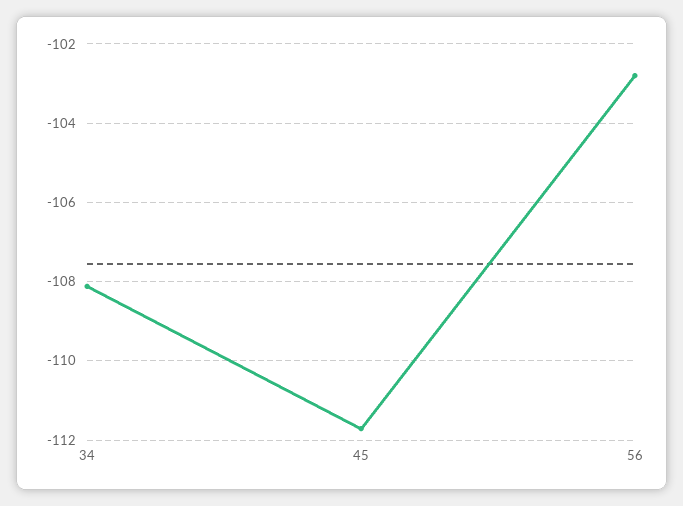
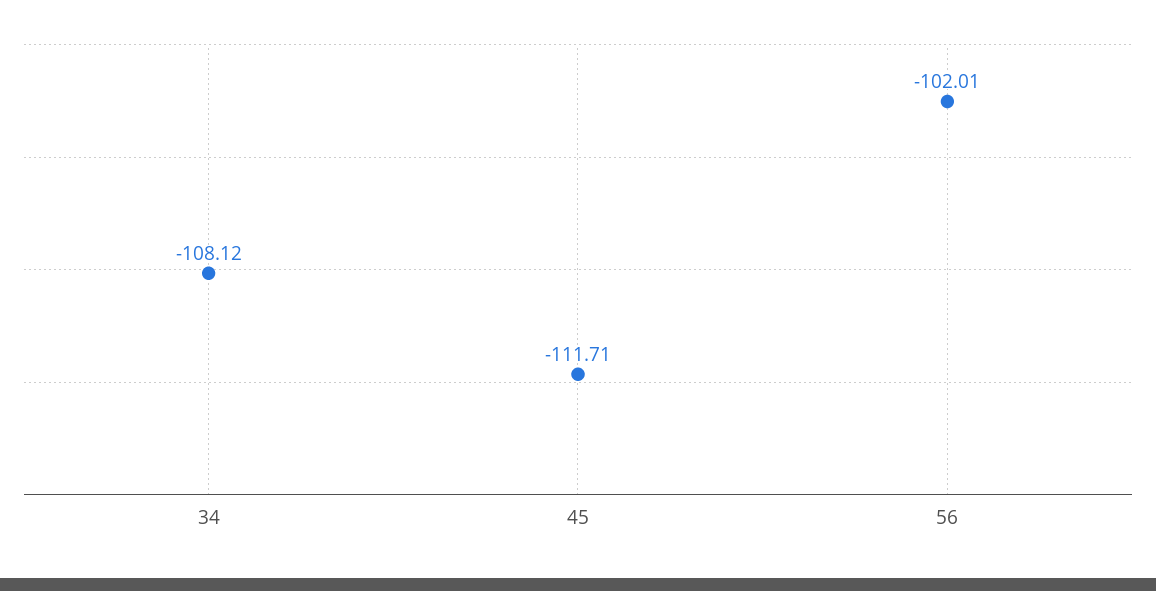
  {
    "34": -108.12,
    "45": -111.71,
-   "56": -102.8
+   "56": -102.01
  }

